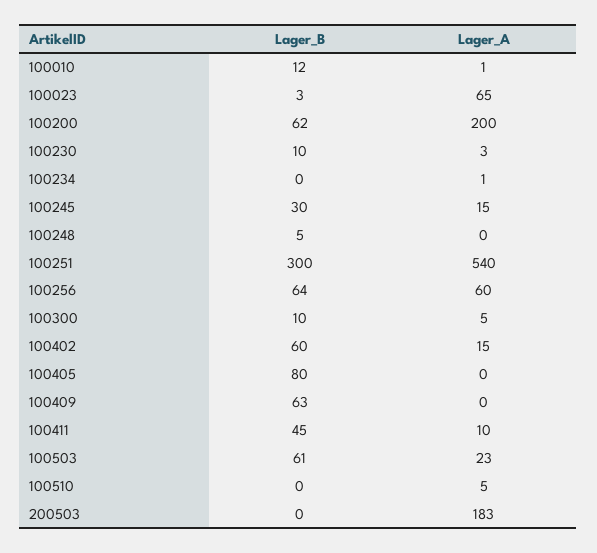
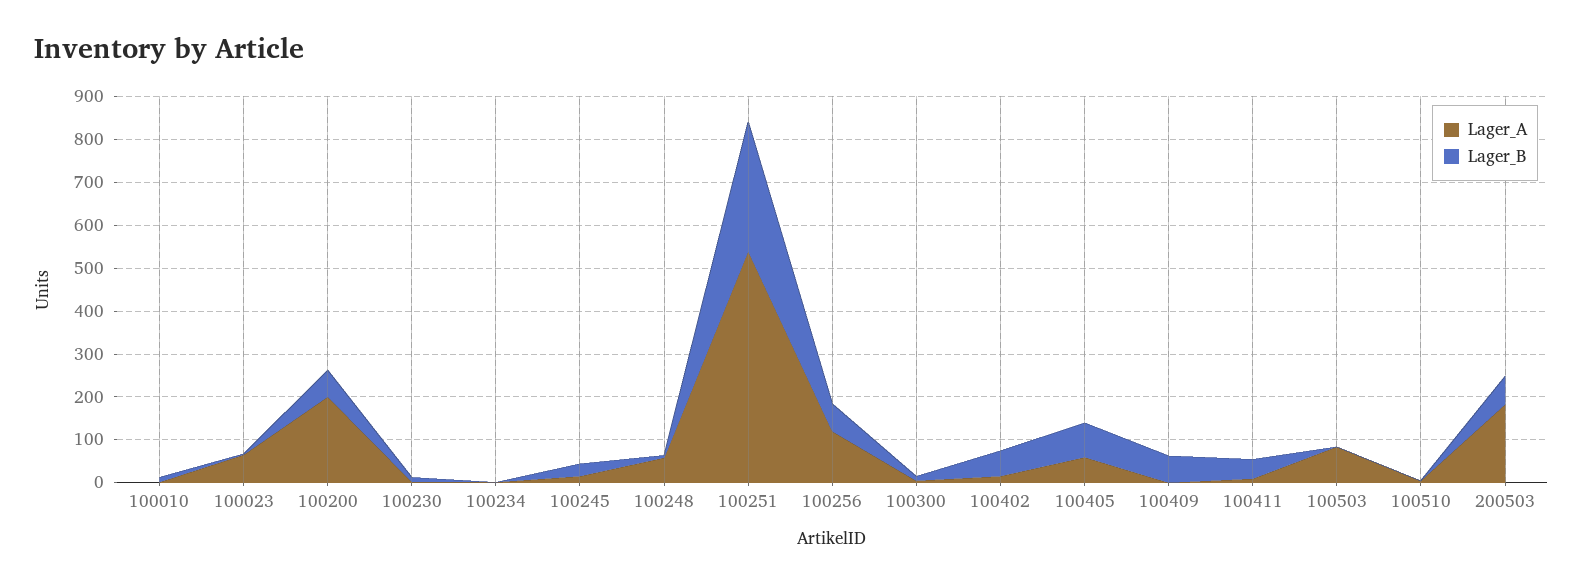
  {
    "Lager_B": {
      "100010": 12,
      "100023": 3,
      "100200": 62,
      "100230": 10,
      "100234": 0,
      "100245": 30,
      "100248": 5,
      "100251": 300,
      "100256": 64,
      "100300": 10,
      "100402": 60,
      "100405": 80,
      "100409": 63,
      "100411": 45,
-     "100503": 61,
+     "100503": 0,
      "100510": 0,
-     "200503": 0
+     "200503": 60
    },
    "Lager_A": {
      "100010": 1,
      "100023": 65,
      "100200": 200,
      "100230": 3,
      "100234": 1,
      "100245": 15,
-     "100248": 0,
+     "100248": 60,
      "100251": 540,
-     "100256": 60,
+     "100256": 120,
      "100300": 5,
      "100402": 15,
-     "100405": 0,
+     "100405": 60,
      "100409": 0,
      "100411": 10,
-     "100503": 23,
+     "100503": 80,
      "100510": 5,
      "200503": 183
    }
  }

